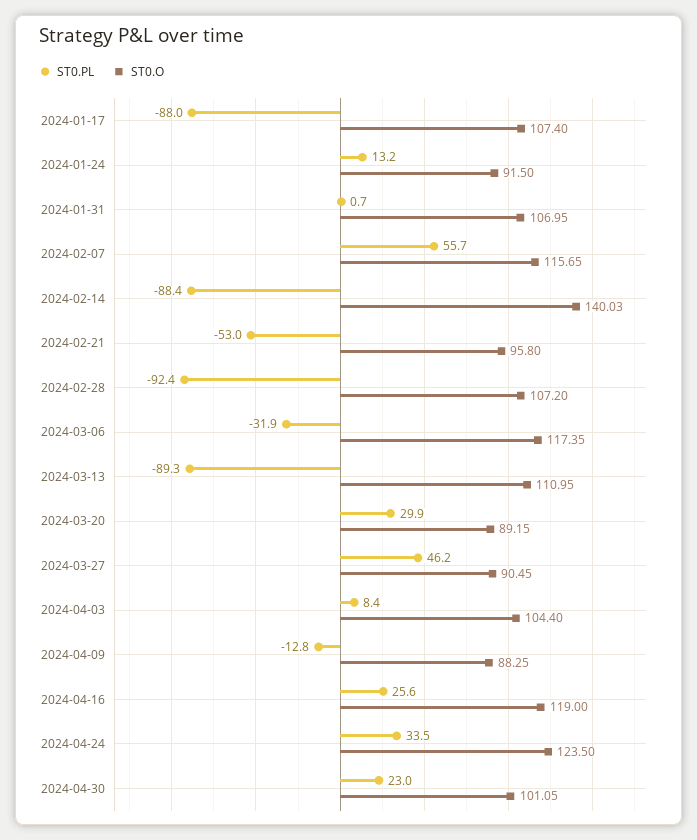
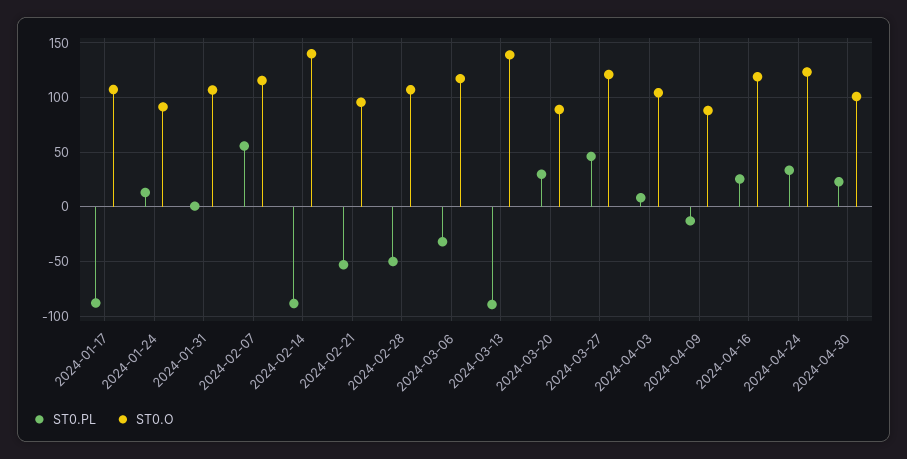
  {
    "ST0.PL": {
      "2024-01-17": -88,
      "2024-01-24": 13.2,
      "2024-01-31": 0.7,
      "2024-02-07": 55.7,
      "2024-02-14": -88.4,
      "2024-02-21": -53,
-     "2024-02-28": -92.4,
+     "2024-02-28": -50,
      "2024-03-06": -31.9,
      "2024-03-13": -89.3,
      "2024-03-20": 29.9,
      "2024-03-27": 46.2,
      "2024-04-03": 8.4,
      "2024-04-09": -12.8,
      "2024-04-16": 25.6,
      "2024-04-24": 33.5,
      "2024-04-30": 23
    },
    "ST0.O": {
      "2024-01-17": 107.4,
      "2024-01-24": 91.5,
      "2024-01-31": 106.95,
      "2024-02-07": 115.65,
      "2024-02-14": 140.03,
      "2024-02-21": 95.8,
      "2024-02-28": 107.2,
      "2024-03-06": 117.35,
-     "2024-03-13": 110.95,
+     "2024-03-13": 140,
      "2024-03-20": 89.15,
-     "2024-03-27": 90.45,
+     "2024-03-27": 120,
      "2024-04-03": 104.4,
      "2024-04-09": 88.25,
      "2024-04-16": 119,
      "2024-04-24": 123.5,
      "2024-04-30": 101.05
    }
  }

